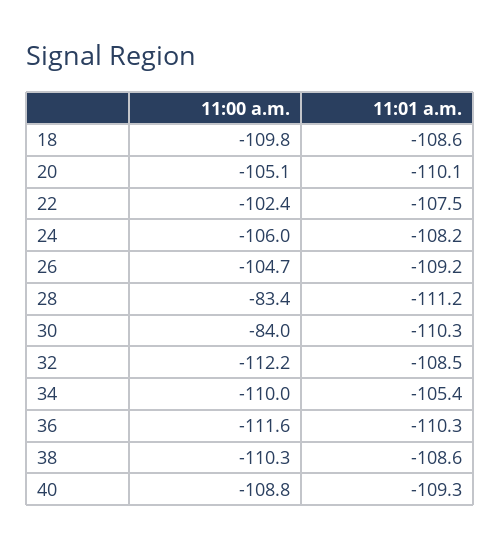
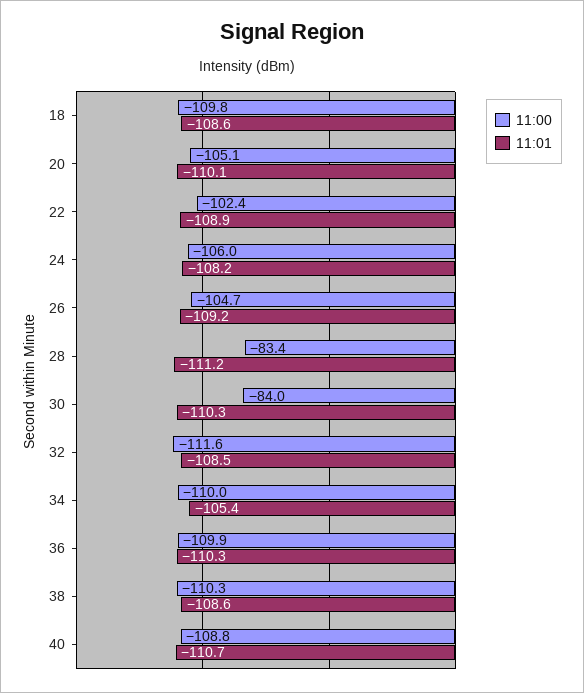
  {
    "11:00 a.m.": {
      "18": -109.8,
      "20": -105.1,
      "22": -102.4,
      "24": -106,
      "26": -104.7,
      "28": -83.4,
      "30": -84,
-     "32": -112.2,
+     "32": -111.6,
      "34": -110,
-     "36": -111.6,
+     "36": -109.9,
      "38": -110.3,
      "40": -108.8
    },
    "11:01 a.m.": {
      "18": -108.6,
      "20": -110.1,
-     "22": -107.5,
+     "22": -108.9,
      "24": -108.2,
      "26": -109.2,
      "28": -111.2,
      "30": -110.3,
      "32": -108.5,
      "34": -105.4,
      "36": -110.3,
      "38": -108.6,
-     "40": -109.3
+     "40": -110.7
    }
  }

